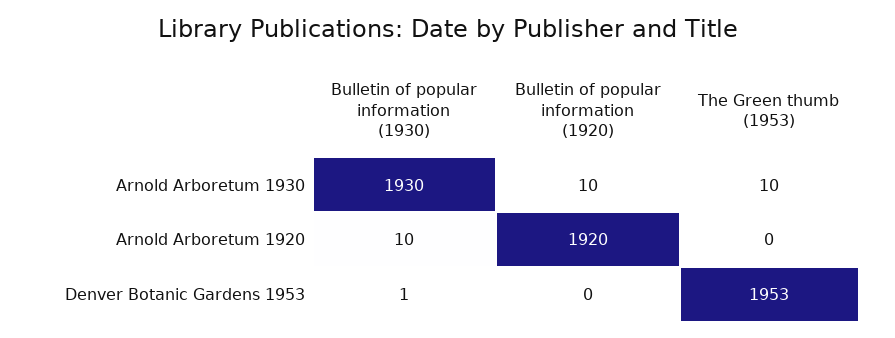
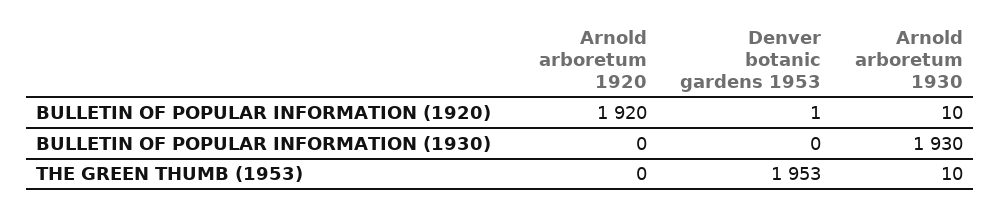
  {
    "Bulletin of popular information (1930)": {
      "Arnold Arboretum 1930": 1930,
-     "Arnold Arboretum 1920": 10,
+     "Arnold Arboretum 1920": 0,
-     "Denver Botanic Gardens 1953": 1
+     "Denver Botanic Gardens 1953": 0
    },
    "Bulletin of popular information (1920)": {
      "Arnold Arboretum 1930": 10,
      "Arnold Arboretum 1920": 1920,
-     "Denver Botanic Gardens 1953": 0
+     "Denver Botanic Gardens 1953": 1
    },
    "The Green thumb (1953)": {
      "Arnold Arboretum 1930": 10,
      "Arnold Arboretum 1920": 0,
      "Denver Botanic Gardens 1953": 1953
    }
  }

